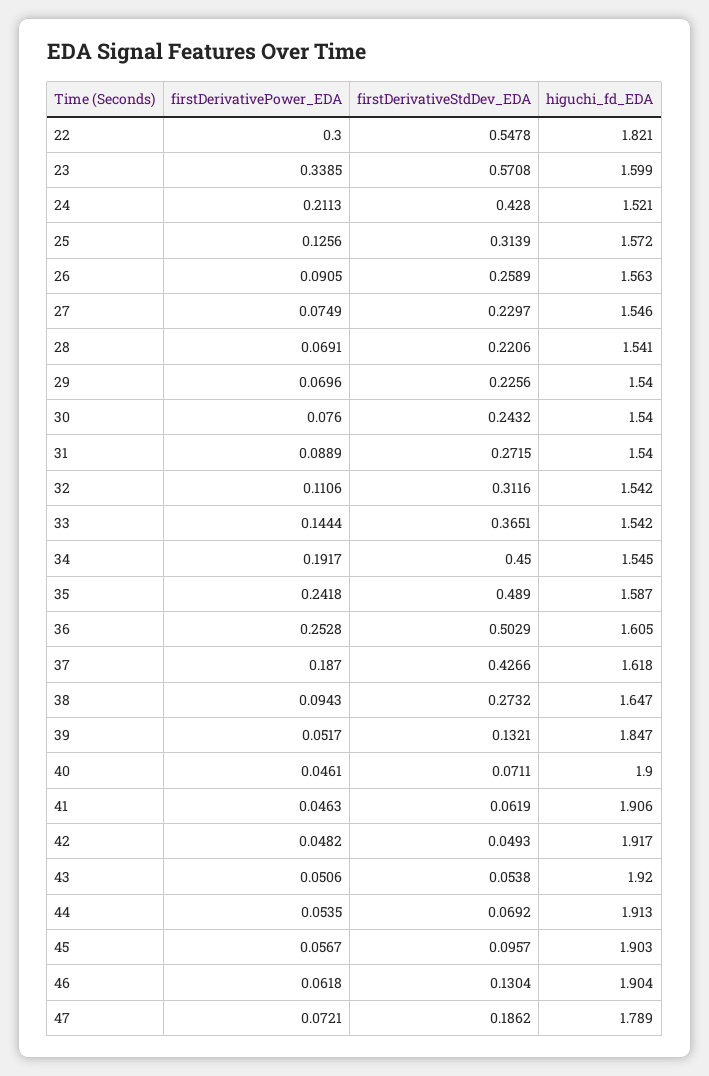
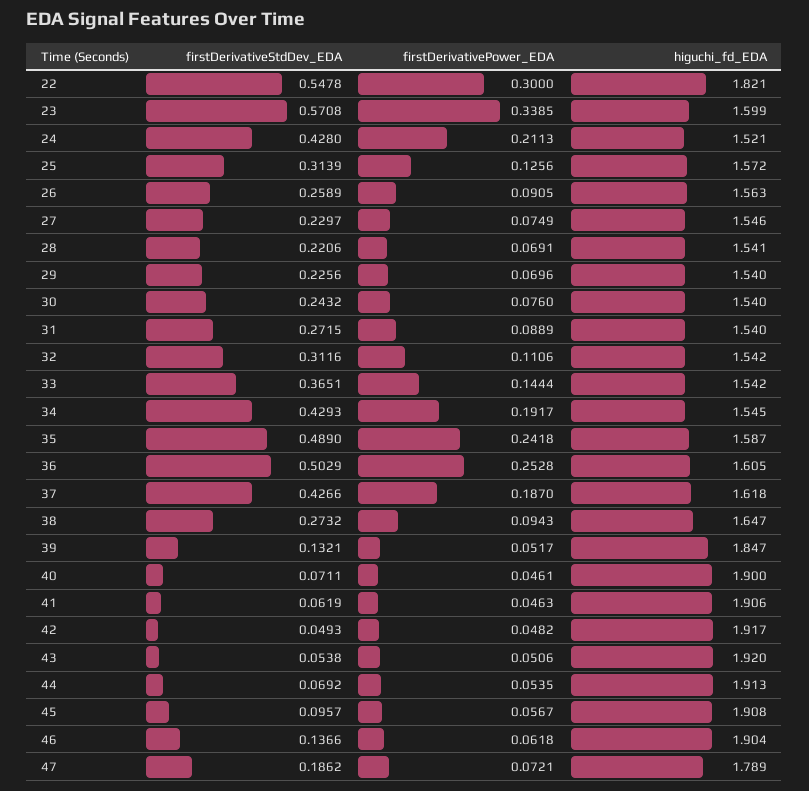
  {
    "firstDerivativePower_EDA": {
      "22": 0.3,
      "23": 0.3385,
      "24": 0.2113,
      "25": 0.1256,
      "26": 0.0905,
      "27": 0.0749,
      "28": 0.0691,
      "29": 0.0696,
      "30": 0.076,
      "31": 0.0889,
      "32": 0.1106,
      "33": 0.1444,
      "34": 0.1917,
      "35": 0.2418,
      "36": 0.2528,
      "37": 0.187,
      "38": 0.0943,
      "39": 0.0517,
      "40": 0.0461,
      "41": 0.0463,
      "42": 0.0482,
      "43": 0.0506,
      "44": 0.0535,
      "45": 0.0567,
      "46": 0.0618,
      "47": 0.0721
    },
    "firstDerivativeStdDev_EDA": {
      "22": 0.5478,
      "23": 0.5708,
      "24": 0.428,
      "25": 0.3139,
      "26": 0.2589,
      "27": 0.2297,
      "28": 0.2206,
      "29": 0.2256,
      "30": 0.2432,
      "31": 0.2715,
      "32": 0.3116,
      "33": 0.3651,
-     "34": 0.45,
+     "34": 0.4293,
      "35": 0.489,
      "36": 0.5029,
      "37": 0.4266,
      "38": 0.2732,
      "39": 0.1321,
      "40": 0.0711,
      "41": 0.0619,
      "42": 0.0493,
      "43": 0.0538,
      "44": 0.0692,
      "45": 0.0957,
-     "46": 0.1304,
+     "46": 0.1366,
      "47": 0.1862
    },
    "higuchi_fd_EDA": {
      "22": 1.821,
      "23": 1.599,
      "24": 1.521,
      "25": 1.572,
      "26": 1.563,
      "27": 1.546,
      "28": 1.541,
      "29": 1.54,
      "30": 1.54,
      "31": 1.54,
      "32": 1.542,
      "33": 1.542,
      "34": 1.545,
      "35": 1.587,
      "36": 1.605,
      "37": 1.618,
      "38": 1.647,
      "39": 1.847,
      "40": 1.9,
      "41": 1.906,
      "42": 1.917,
      "43": 1.92,
      "44": 1.913,
-     "45": 1.903,
+     "45": 1.908,
      "46": 1.904,
      "47": 1.789
    }
  }

